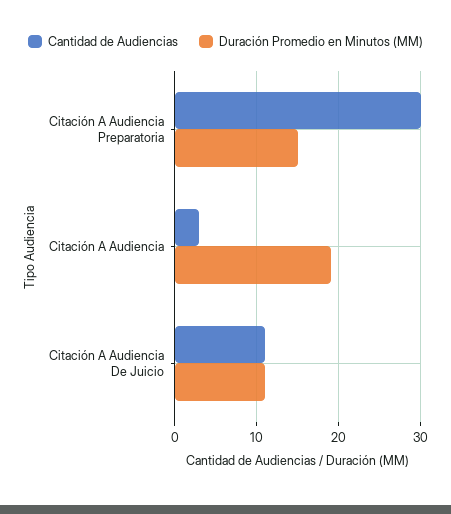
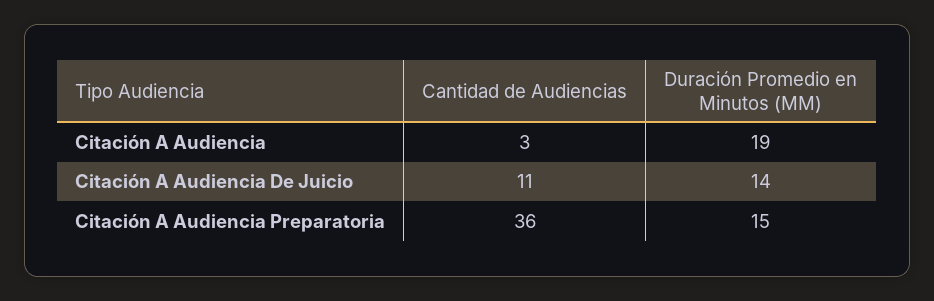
  {
    "Cantidad de Audiencias": {
-     "Citación A Audiencia Preparatoria": 30,
+     "Citación A Audiencia Preparatoria": 36,
      "Citación A Audiencia": 3,
      "Citación A Audiencia De Juicio": 11
    },
    "Duración Promedio en Minutos (MM)": {
      "Citación A Audiencia Preparatoria": 15,
      "Citación A Audiencia": 19,
-     "Citación A Audiencia De Juicio": 11
+     "Citación A Audiencia De Juicio": 14
    }
  }

